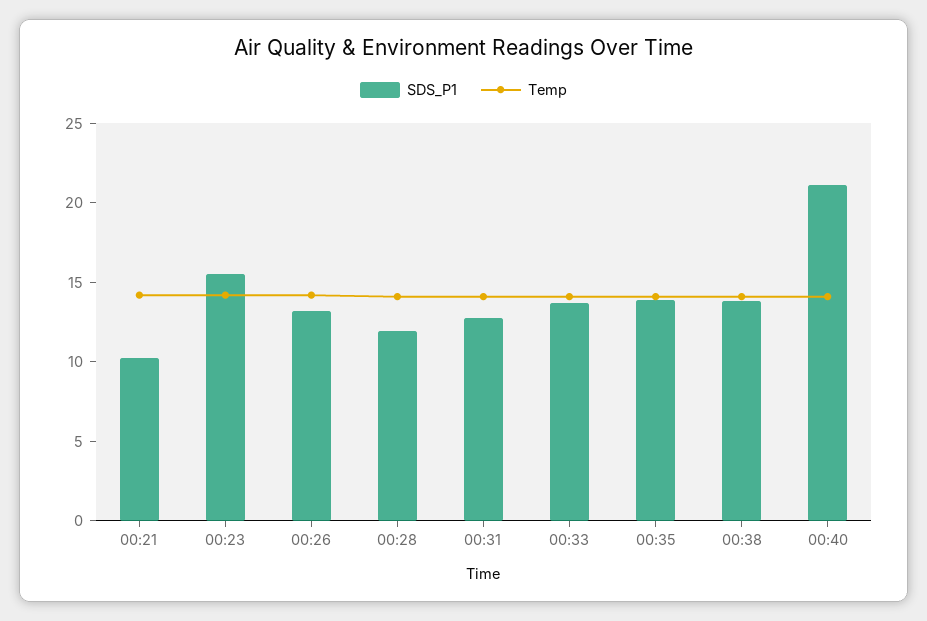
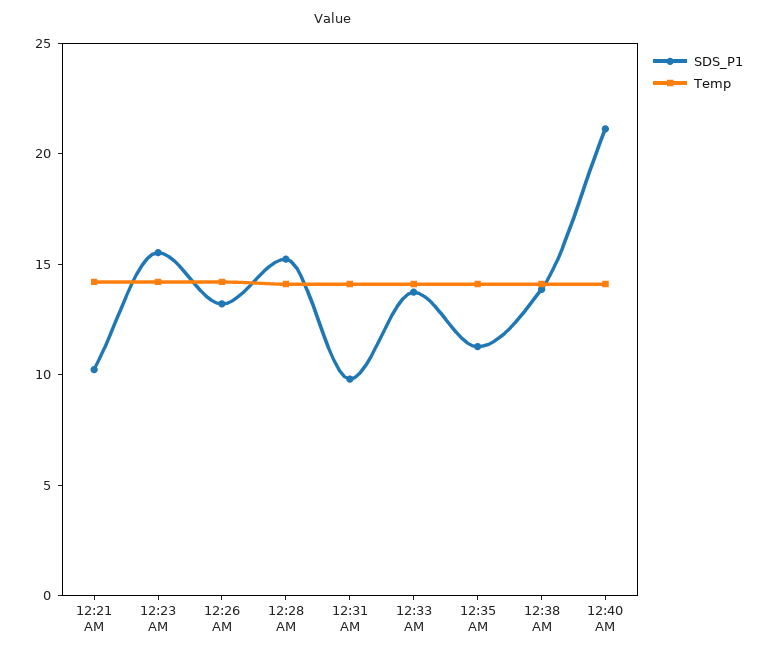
  {
    "SDS_P1": {
      "00:21": 10,
      "00:23": 16,
      "00:26": 13,
-     "00:28": 12,
+     "00:28": 15,
-     "00:31": 13,
+     "00:31": 10,
      "00:33": 14,
-     "00:35": 14,
+     "00:35": 11,
      "00:38": 14,
      "00:40": 21
    },
    "Temp": {
      "00:21": 14,
      "00:23": 14,
      "00:26": 14,
      "00:28": 14,
      "00:31": 14,
      "00:33": 14,
      "00:35": 14,
      "00:38": 14,
      "00:40": 14
    }
  }

